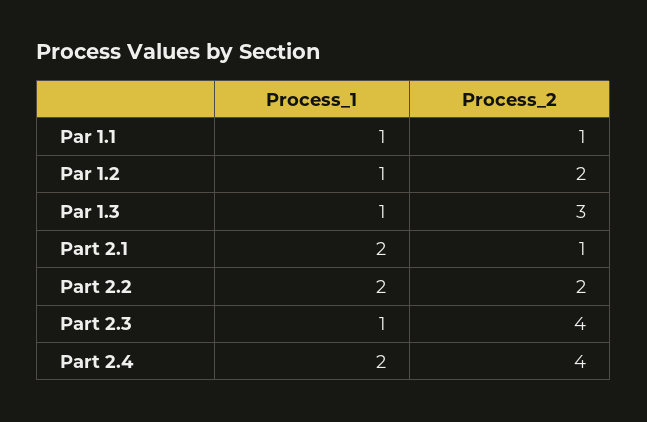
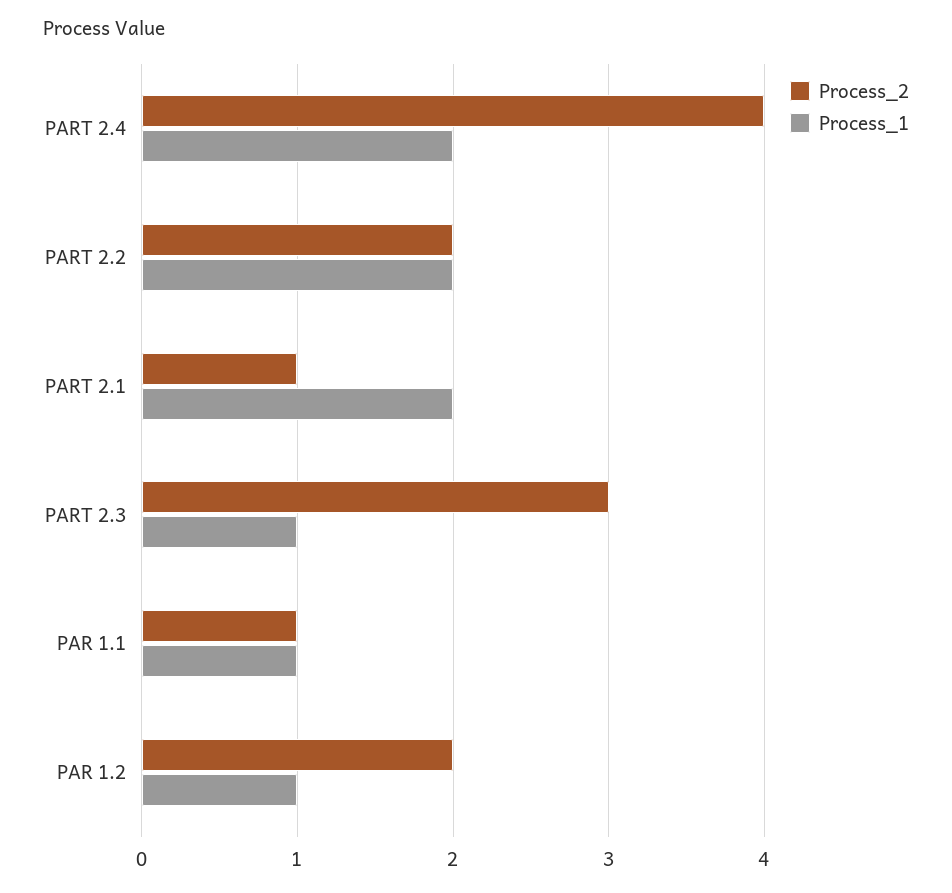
  {
    "Process_1": {
      "Par 1.1": 1,
      "Par 1.2": 1,
-     "Par 1.3": 1,
      "Part 2.1": 2,
      "Part 2.2": 2,
      "Part 2.3": 1,
      "Part 2.4": 2
    },
    "Process_2": {
      "Par 1.1": 1,
      "Par 1.2": 2,
-     "Par 1.3": 3,
      "Part 2.1": 1,
      "Part 2.2": 2,
-     "Part 2.3": 4,
+     "Part 2.3": 3,
      "Part 2.4": 4
    }
  }

